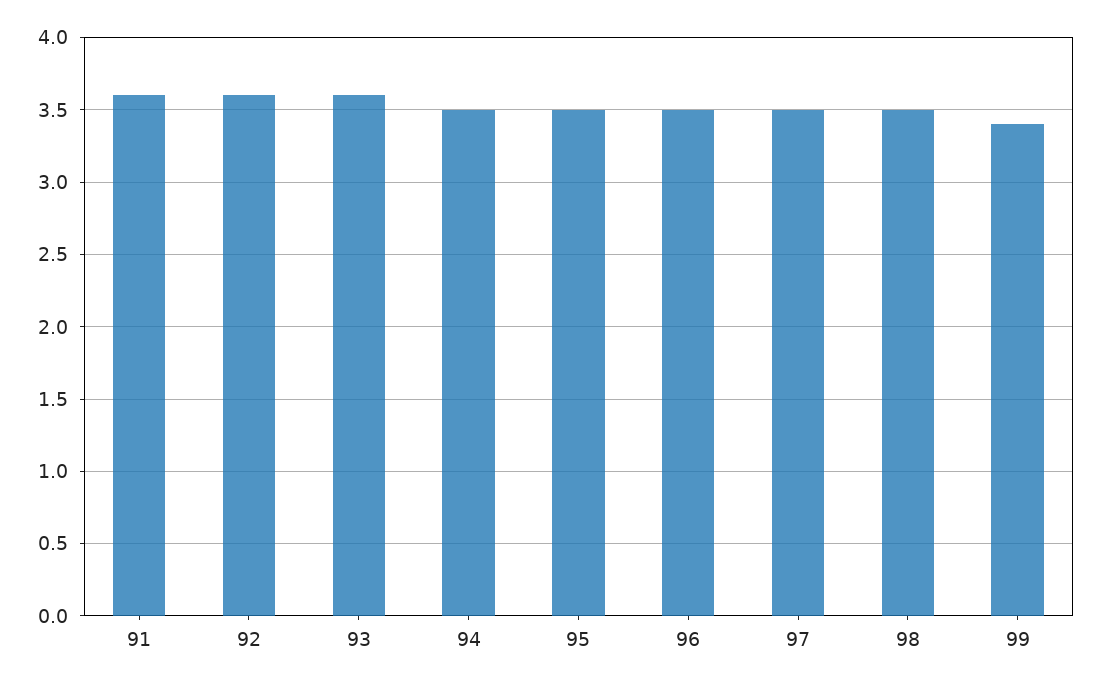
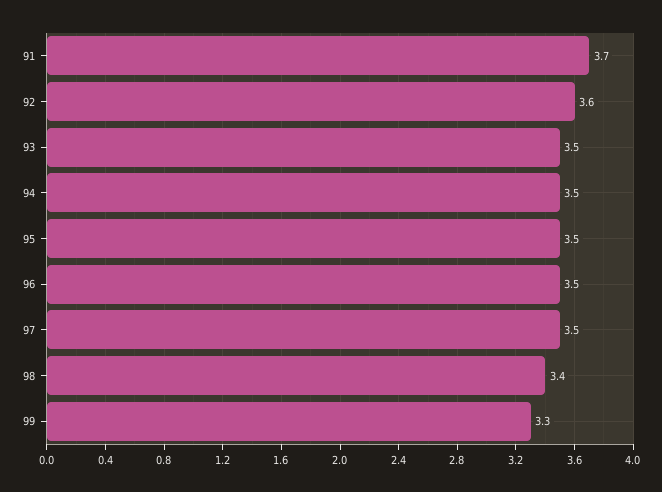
  {
-   "91": 3.6,
+   "91": 3.7,
    "92": 3.6,
-   "93": 3.6,
+   "93": 3.5,
    "94": 3.5,
    "95": 3.5,
    "96": 3.5,
    "97": 3.5,
-   "98": 3.5,
+   "98": 3.4,
-   "99": 3.4
+   "99": 3.3
  }

